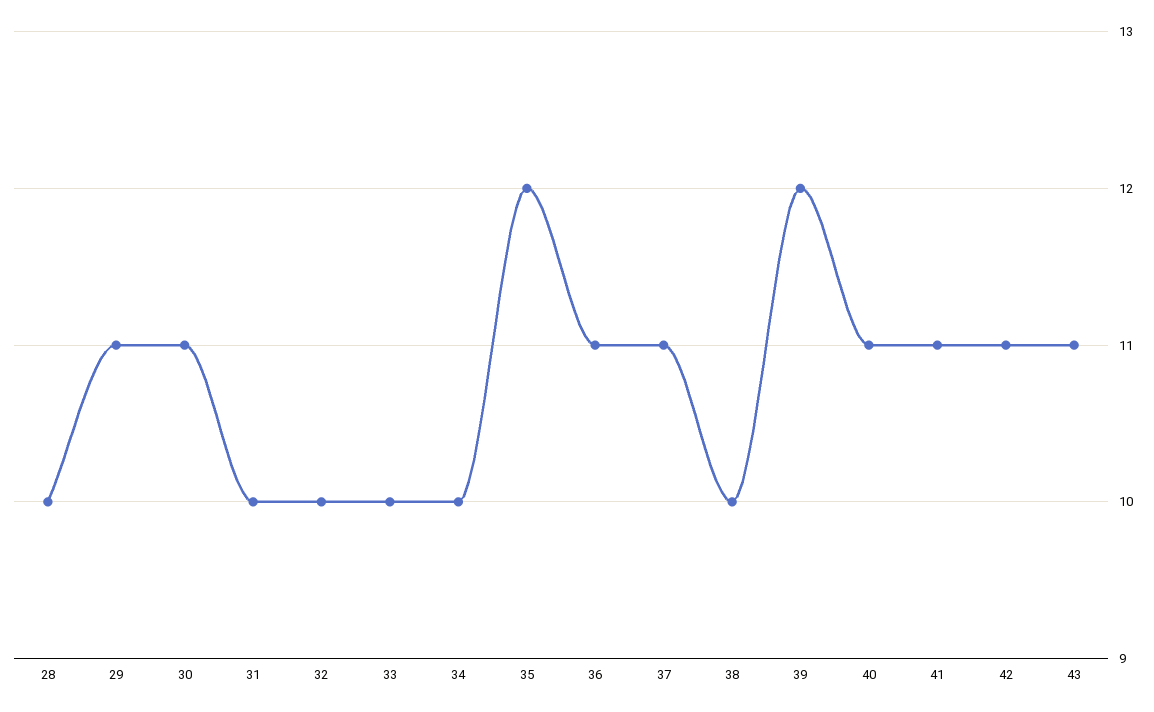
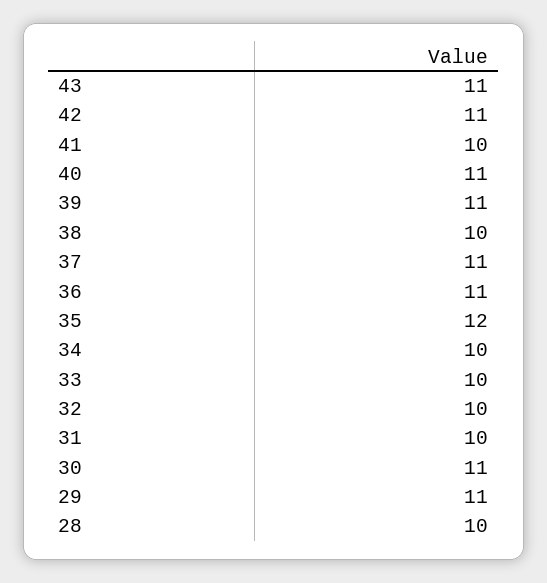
  {
    "28": 10,
    "29": 11,
    "30": 11,
    "31": 10,
    "32": 10,
    "33": 10,
    "34": 10,
    "35": 12,
    "36": 11,
    "37": 11,
    "38": 10,
-   "39": 12,
+   "39": 11,
    "40": 11,
-   "41": 11,
+   "41": 10,
    "42": 11,
    "43": 11
  }

